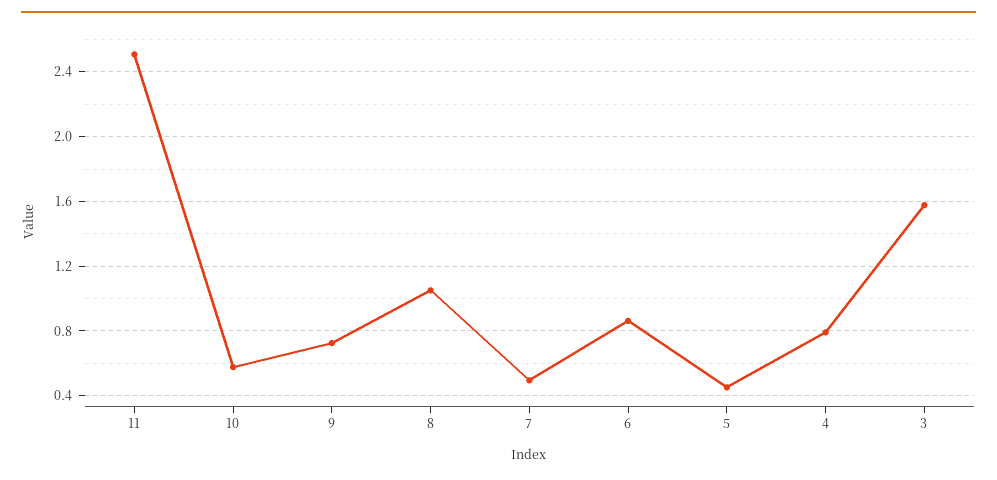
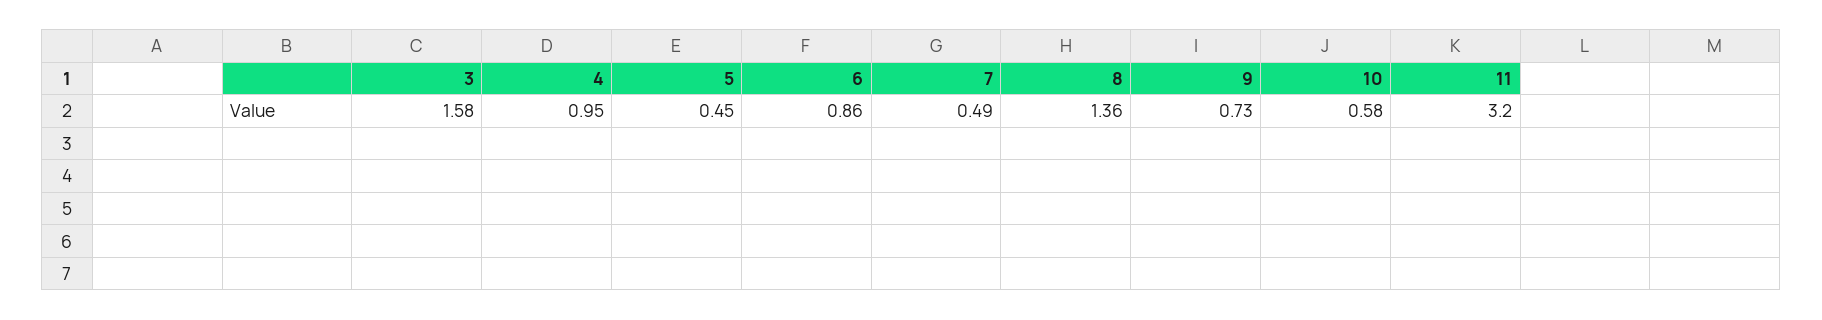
  {
-   "11": 2.5,
+   "11": 3.2,
    "10": 0.58,
    "9": 0.73,
-   "8": 1.05,
+   "8": 1.36,
    "7": 0.49,
    "6": 0.86,
    "5": 0.45,
-   "4": 0.8,
+   "4": 0.95,
    "3": 1.58
  }

